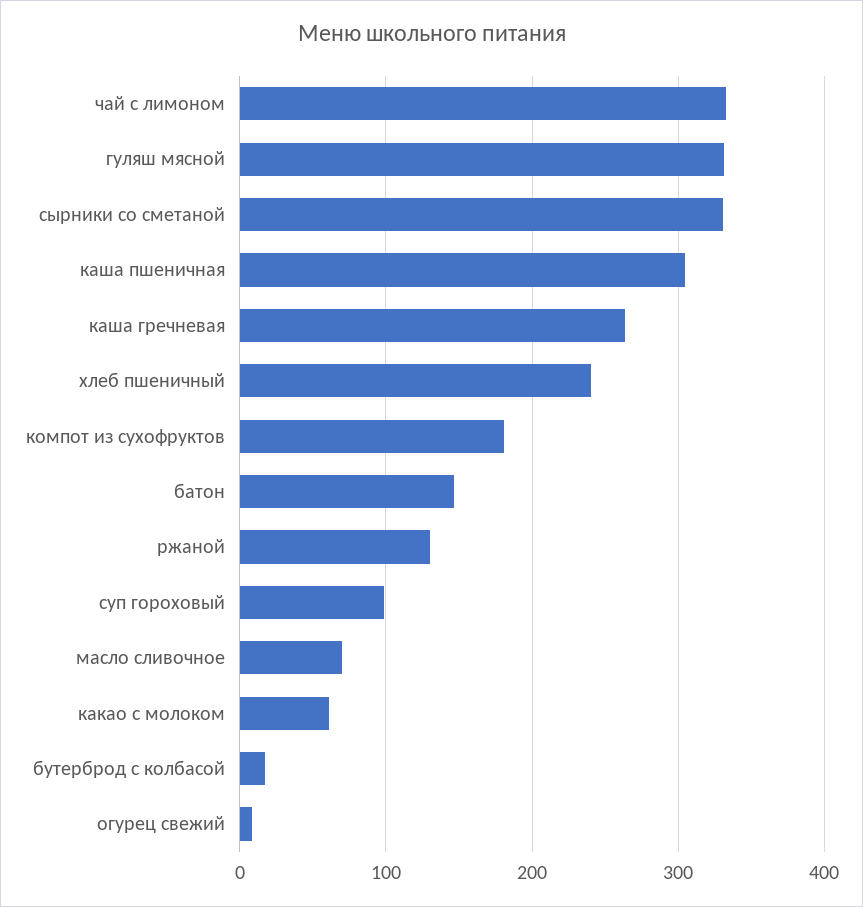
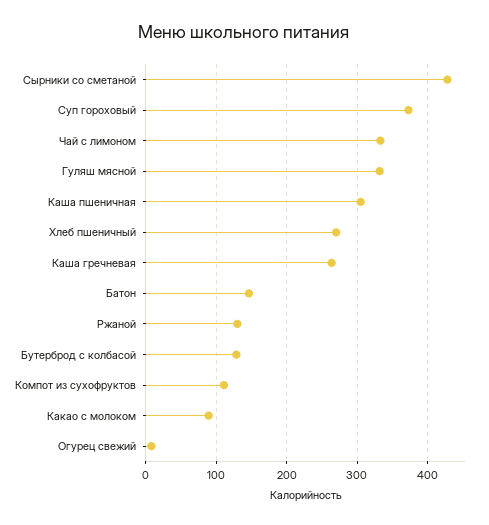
  {
    "чай с лимоном": 330,
    "гуляш мясной": 330,
-   "сырники со сметаной": 330,
+   "сырники со сметаной": 430,
    "каша пшеничная": 300,
    "каша гречневая": 260,
-   "хлеб пшеничный": 240,
+   "хлеб пшеничный": 270,
-   "компот из сухофруктов": 180,
+   "компот из сухофруктов": 110,
    "батон": 150,
    "ржаной": 130,
-   "суп гороховый": 100,
+   "суп гороховый": 370,
-   "масло сливочное": 70,
-   "какао с молоком": 60,
+   "какао с молоком": 90,
-   "бутерброд с колбасой": 20,
+   "бутерброд с колбасой": 130,
    "огурец свежий": 10
  }

